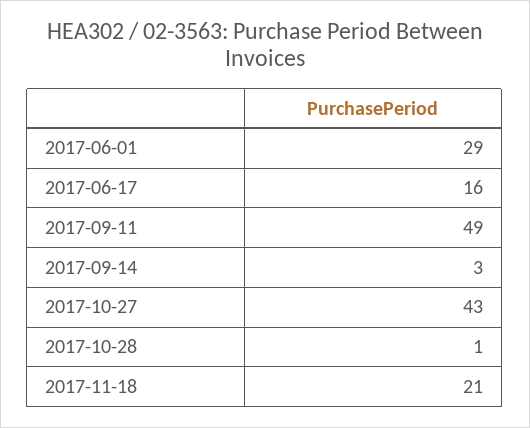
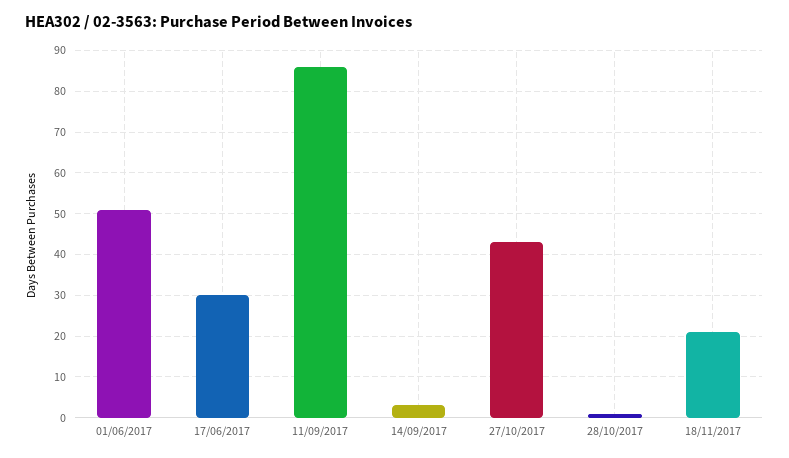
  {
-   "2017-06-01": 29,
+   "2017-06-01": 50,
-   "2017-06-17": 16,
+   "2017-06-17": 30,
-   "2017-09-11": 49,
+   "2017-09-11": 85,
    "2017-09-14": 3,
    "2017-10-27": 43,
    "2017-10-28": 1,
    "2017-11-18": 21
  }

